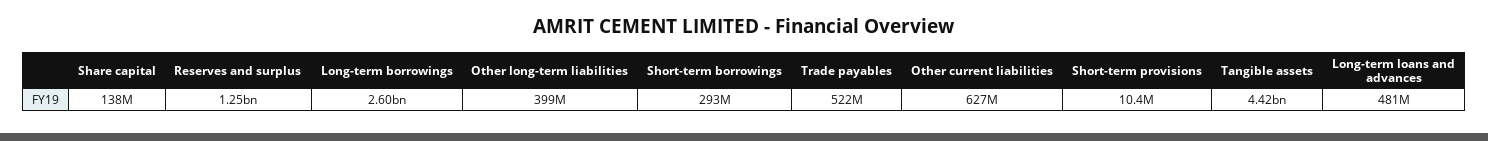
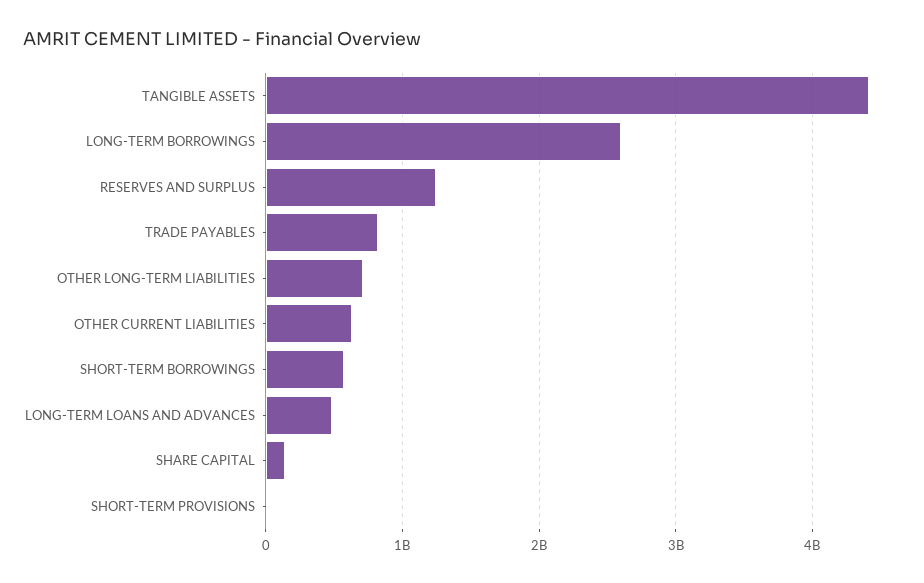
  {
    "Share capital": 138000000,
    "Reserves and surplus": 1250000000,
    "Long-term borrowings": 2600000000,
-   "Other long-term liabilities": 399000000,
+   "Other long-term liabilities": 700000000,
-   "Short-term borrowings": 293000000,
+   "Short-term borrowings": 600000000,
-   "Trade payables": 522000000,
+   "Trade payables": 800000000,
    "Other current liabilities": 627000000,
    "Short-term provisions": 10400000,
    "Tangible assets": 4420000000,
    "Long-term loans and advances": 481000000
  }

